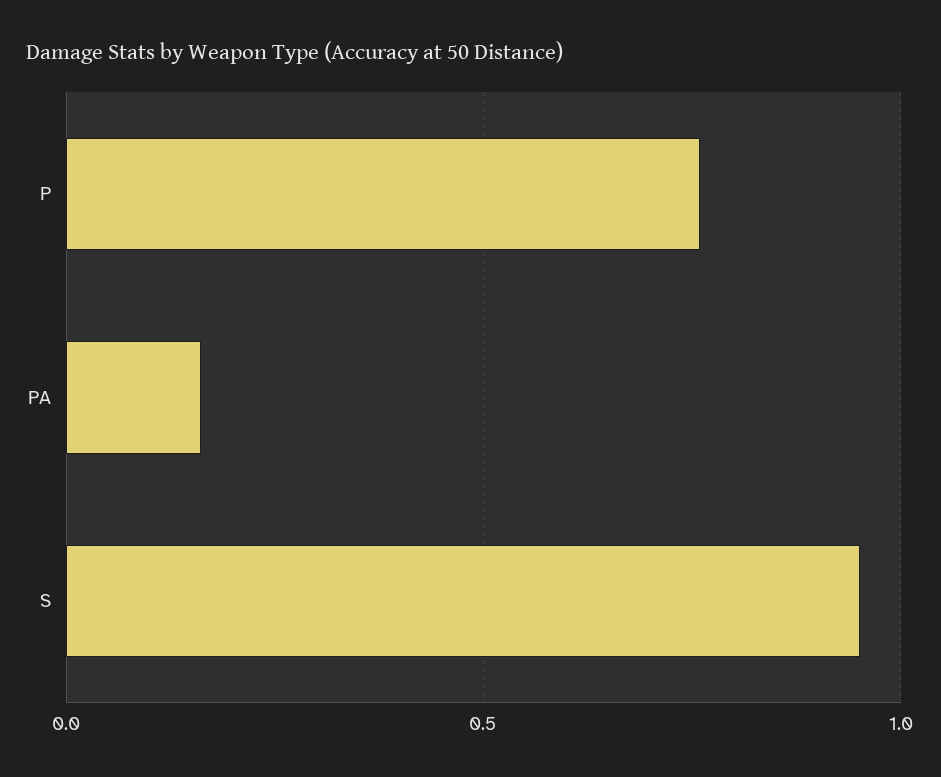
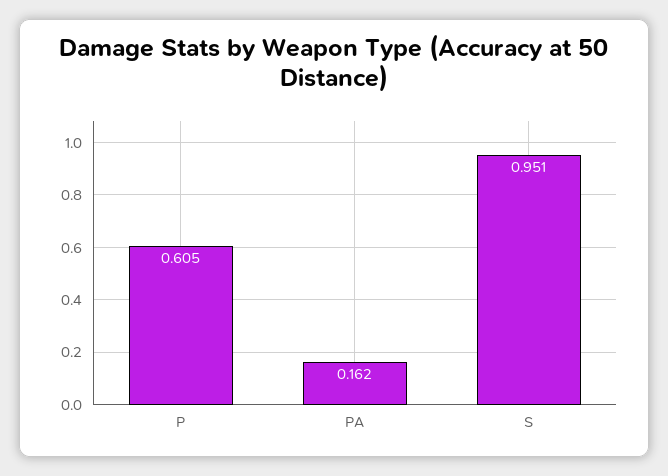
  {
-   "P": 0.75,
+   "P": 0.605,
    "PA": 0.162,
    "S": 0.951
  }

